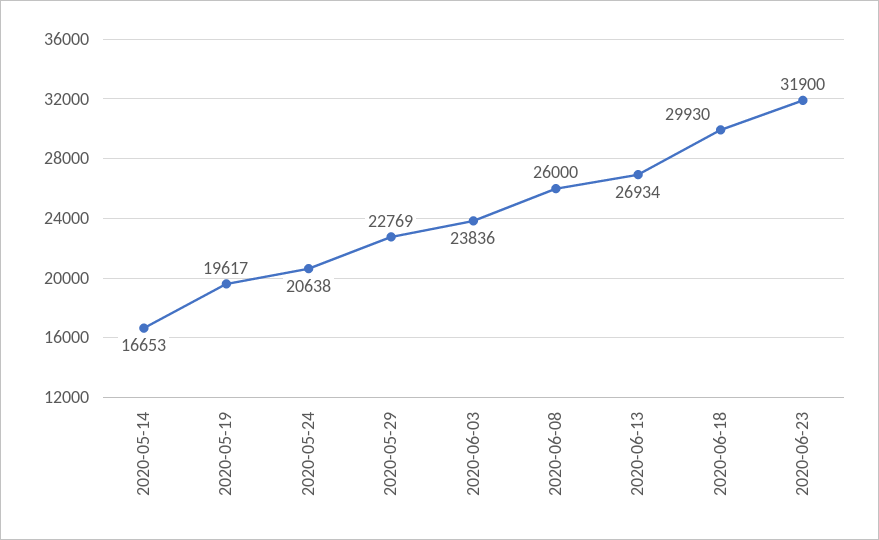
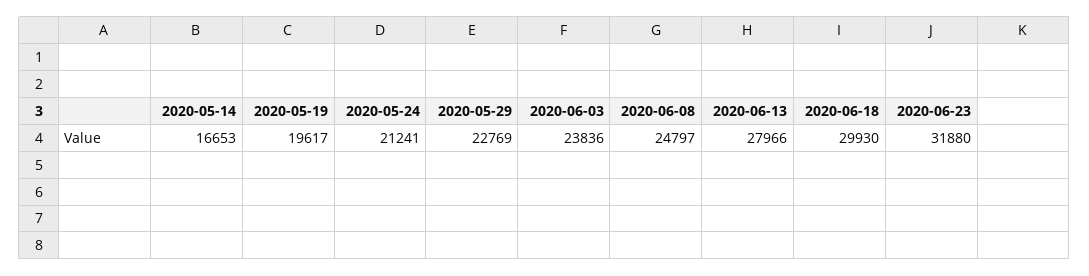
  {
    "2020-05-14": 16653,
    "2020-05-19": 19617,
-   "2020-05-24": 20638,
+   "2020-05-24": 21241,
    "2020-05-29": 22769,
    "2020-06-03": 23836,
-   "2020-06-08": 26000,
+   "2020-06-08": 24797,
-   "2020-06-13": 26934,
+   "2020-06-13": 27966,
    "2020-06-18": 29930,
-   "2020-06-23": 31900
+   "2020-06-23": 31880
  }

